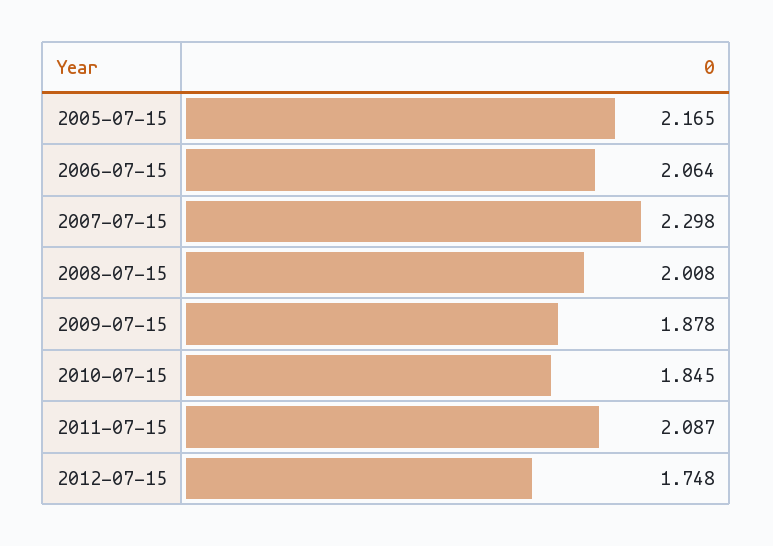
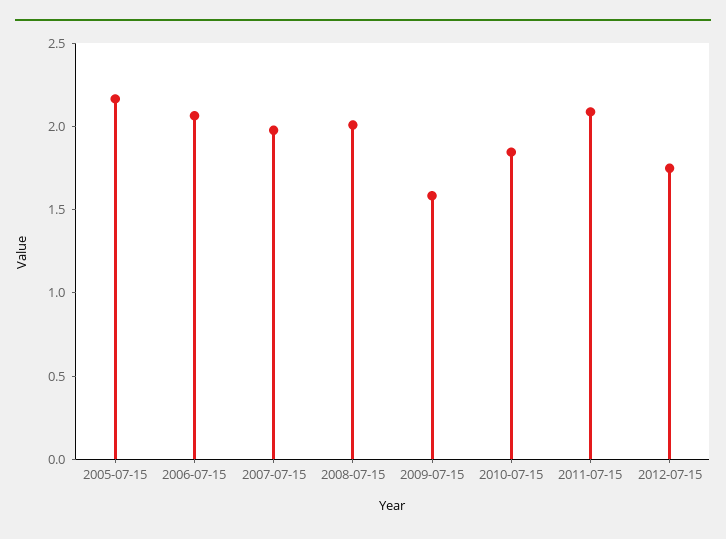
  {
    "2005-07-15": 2.165,
    "2006-07-15": 2.064,
-   "2007-07-15": 2.298,
+   "2007-07-15": 2,
    "2008-07-15": 2.008,
-   "2009-07-15": 1.878,
+   "2009-07-15": 1.6,
    "2010-07-15": 1.845,
    "2011-07-15": 2.087,
    "2012-07-15": 1.748
  }

